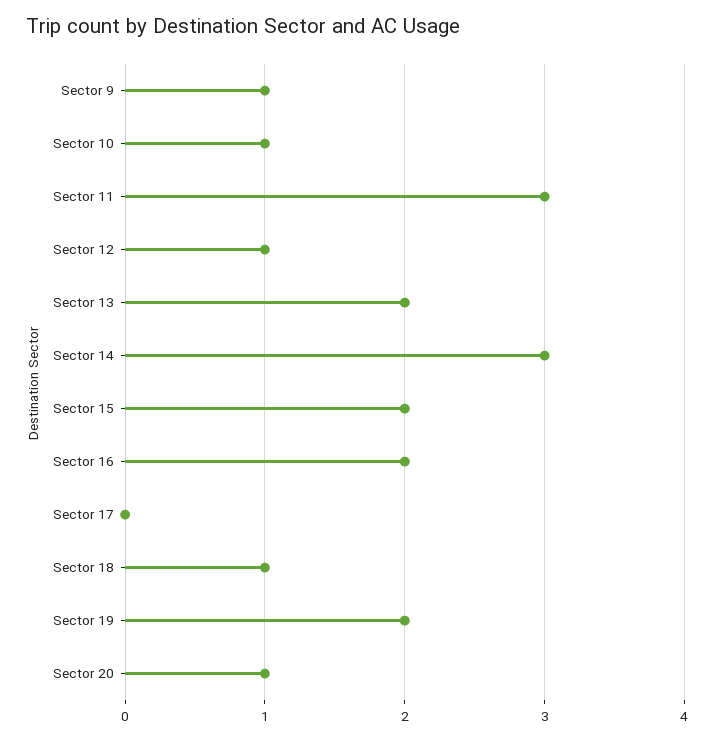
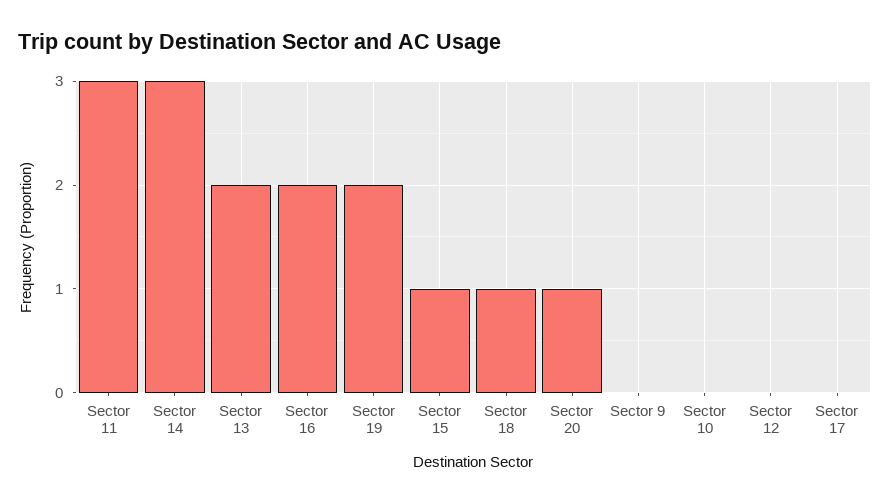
  {
-   "Sector 9": 1,
+   "Sector 9": 0,
-   "Sector 10": 1,
+   "Sector 10": 0,
    "Sector 11": 3,
-   "Sector 12": 1,
+   "Sector 12": 0,
    "Sector 13": 2,
    "Sector 14": 3,
-   "Sector 15": 2,
+   "Sector 15": 1,
    "Sector 16": 2,
    "Sector 17": 0,
    "Sector 18": 1,
    "Sector 19": 2,
    "Sector 20": 1
  }

